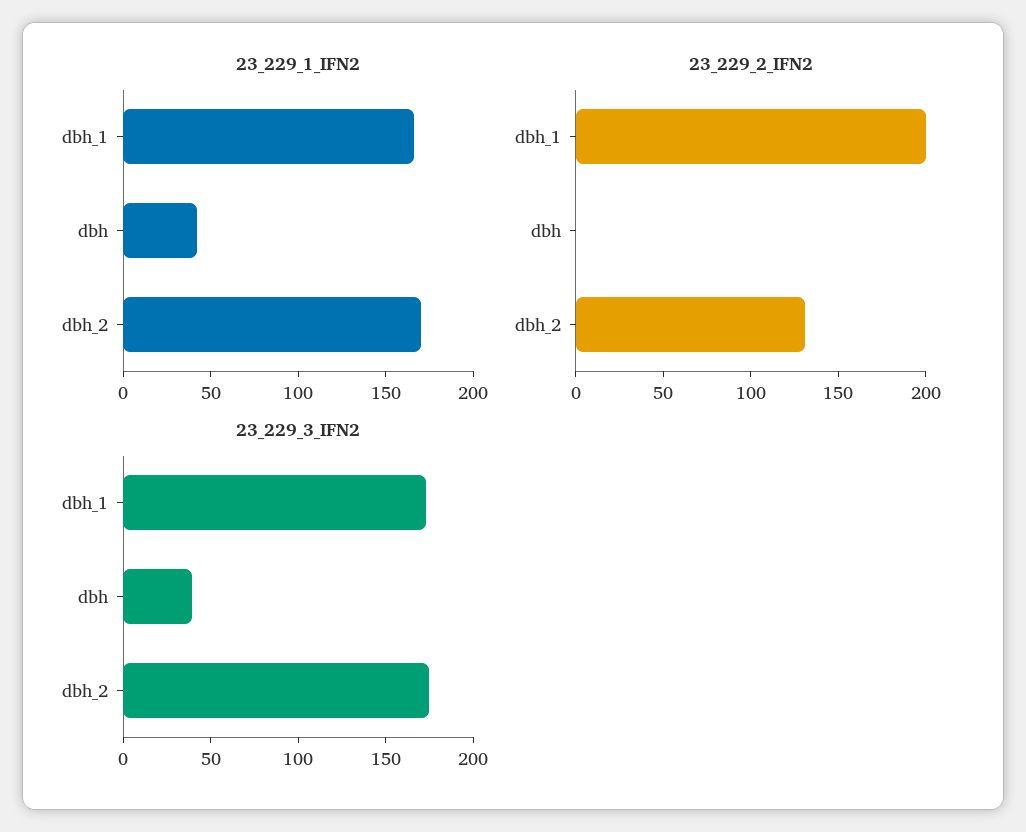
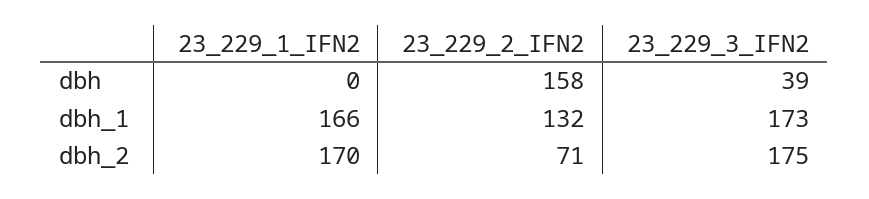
  {
    "23_229_1_IFN2": {
      "dbh_1": 166,
-     "dbh": 40,
+     "dbh": 0,
      "dbh_2": 170
    },
    "23_229_2_IFN2": {
-     "dbh_1": 200,
+     "dbh_1": 132,
-     "dbh": 0,
+     "dbh": 158,
-     "dbh_2": 130
+     "dbh_2": 71
    },
    "23_229_3_IFN2": {
      "dbh_1": 173,
      "dbh": 39,
      "dbh_2": 175
    }
  }

